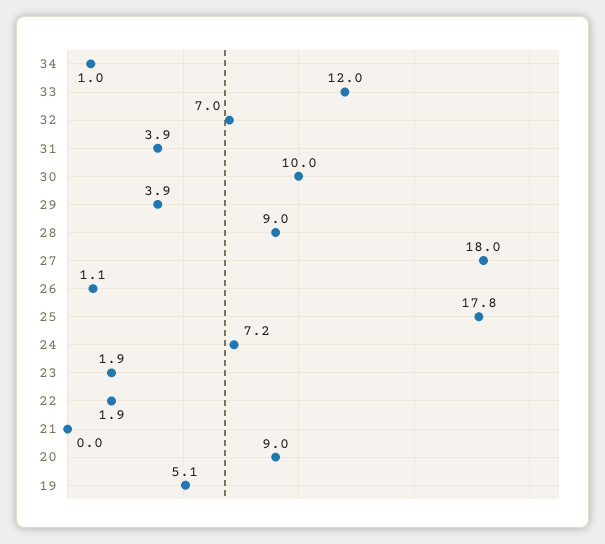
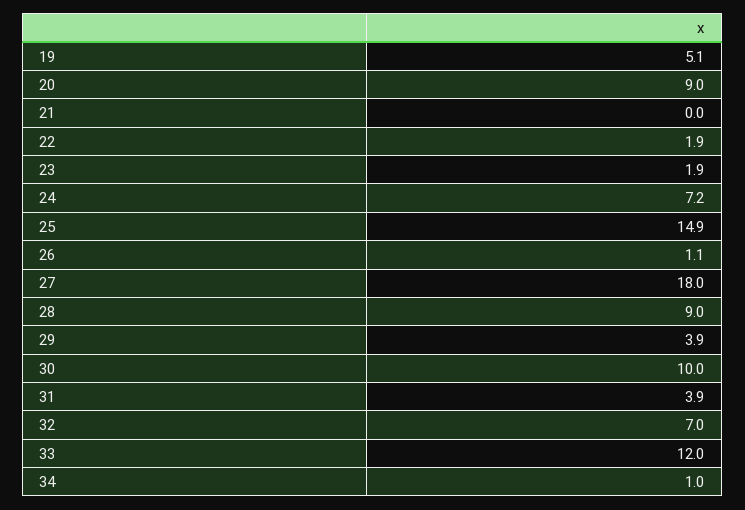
  {
    "34": 1,
    "33": 12,
    "32": 7,
    "31": 3.9,
    "30": 10,
    "29": 3.9,
    "28": 9,
    "27": 18,
    "26": 1.1,
-   "25": 17.8,
+   "25": 14.9,
    "24": 7.2,
    "23": 1.9,
    "22": 1.9,
    "21": 0,
    "20": 9,
    "19": 5.1
  }

